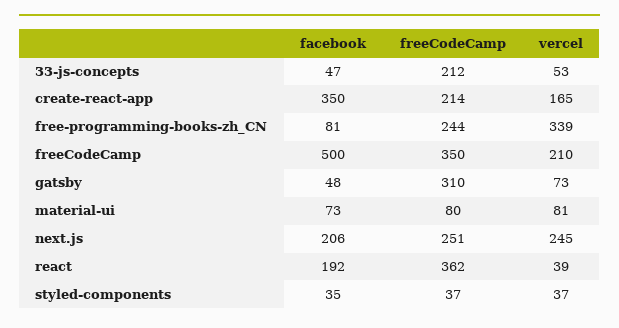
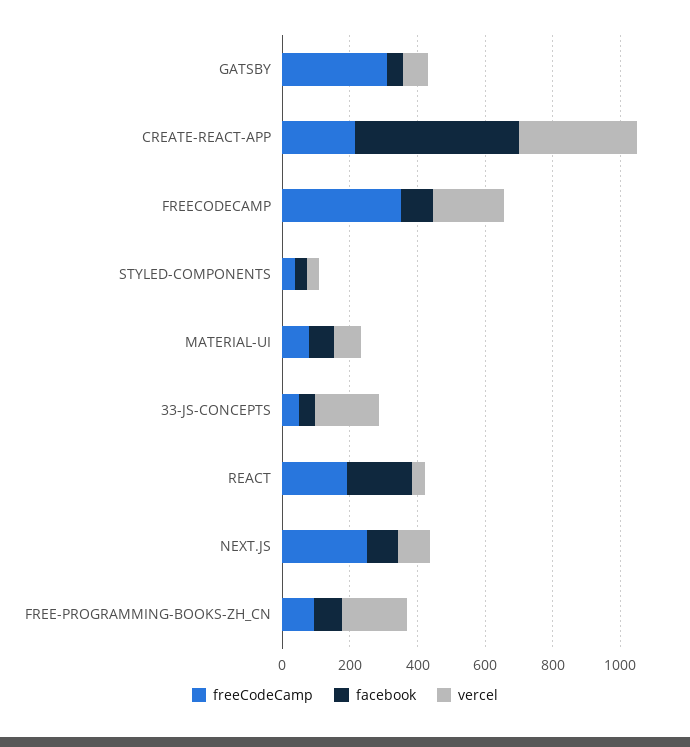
  {
    "facebook": {
      "33-js-concepts": 47,
-     "create-react-app": 350,
+     "create-react-app": 500,
      "free-programming-books-zh_CN": 81,
-     "freeCodeCamp": 500,
+     "freeCodeCamp": 100,
      "gatsby": 48,
      "material-ui": 73,
-     "next.js": 206,
+     "next.js": 100,
      "react": 192,
      "styled-components": 35
    },
    "freeCodeCamp": {
-     "33-js-concepts": 212,
+     "33-js-concepts": 50,
      "create-react-app": 214,
-     "free-programming-books-zh_CN": 244,
+     "free-programming-books-zh_CN": 100,
      "freeCodeCamp": 350,
      "gatsby": 310,
      "material-ui": 80,
      "next.js": 251,
-     "react": 362,
+     "react": 200,
      "styled-components": 37
    },
    "vercel": {
-     "33-js-concepts": 53,
+     "33-js-concepts": 200,
-     "create-react-app": 165,
+     "create-react-app": 350,
-     "free-programming-books-zh_CN": 339,
+     "free-programming-books-zh_CN": 200,
      "freeCodeCamp": 210,
      "gatsby": 73,
      "material-ui": 81,
-     "next.js": 245,
+     "next.js": 100,
      "react": 39,
      "styled-components": 37
    }
  }

